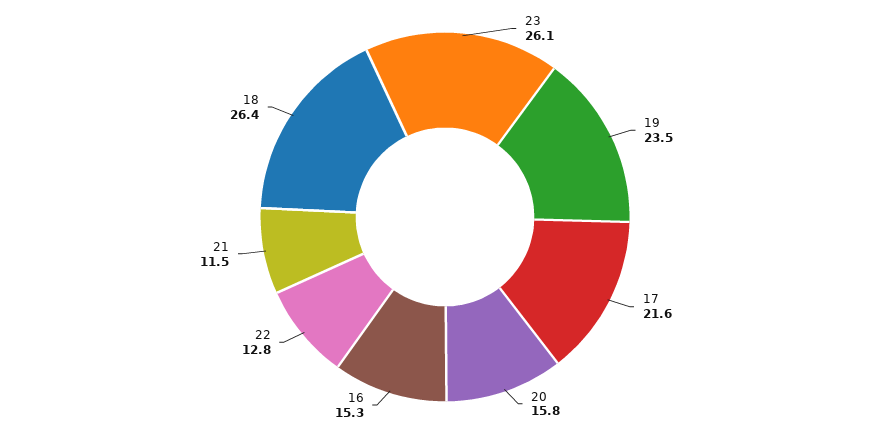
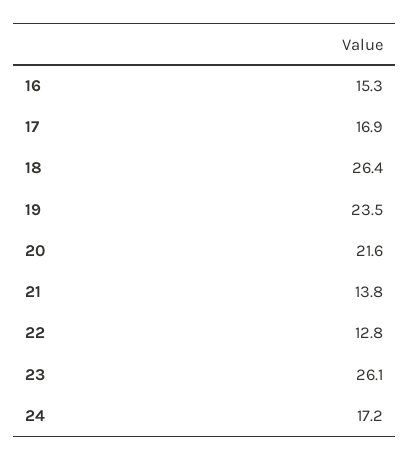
  {
    "23": 26.1,
    "19": 23.5,
-   "17": 21.6,
+   "17": 16.9,
-   "20": 15.8,
+   "20": 21.6,
    "16": 15.3,
    "22": 12.8,
-   "21": 11.5,
+   "21": 13.8,
-   "18": 26.4
+   "18": 26.4,
+   "24": 17.2
  }

